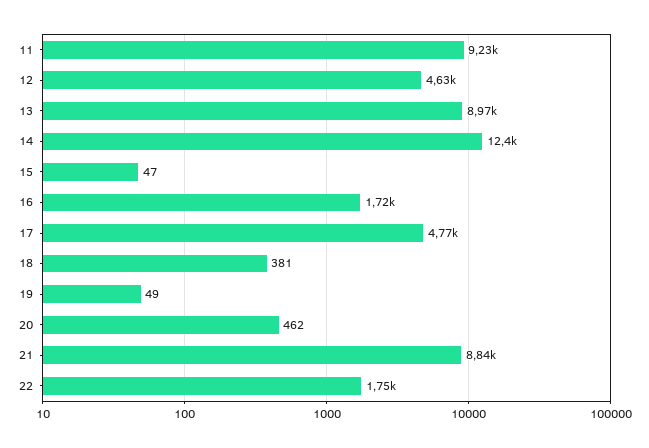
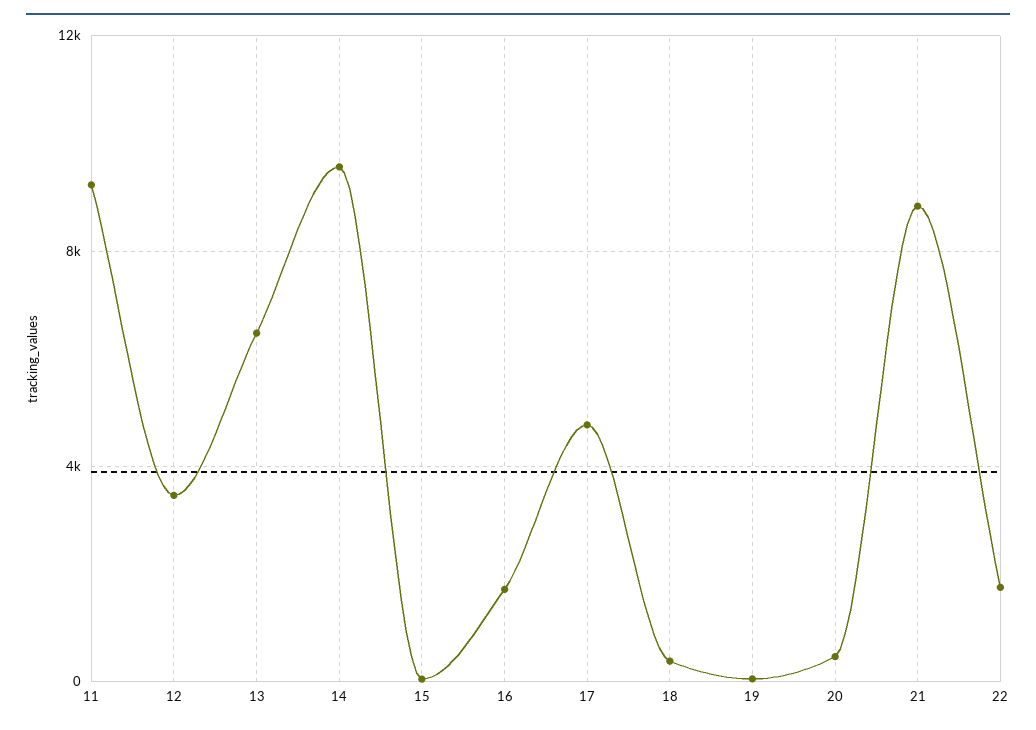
  {
    "11": 9230,
-   "12": 4630,
+   "12": 3500,
-   "13": 8970,
+   "13": 6500,
-   "14": 12400,
+   "14": 9500,
    "15": 47,
    "16": 1720,
    "17": 4770,
    "18": 381,
    "19": 49,
    "20": 462,
    "21": 8840,
    "22": 1750
  }

